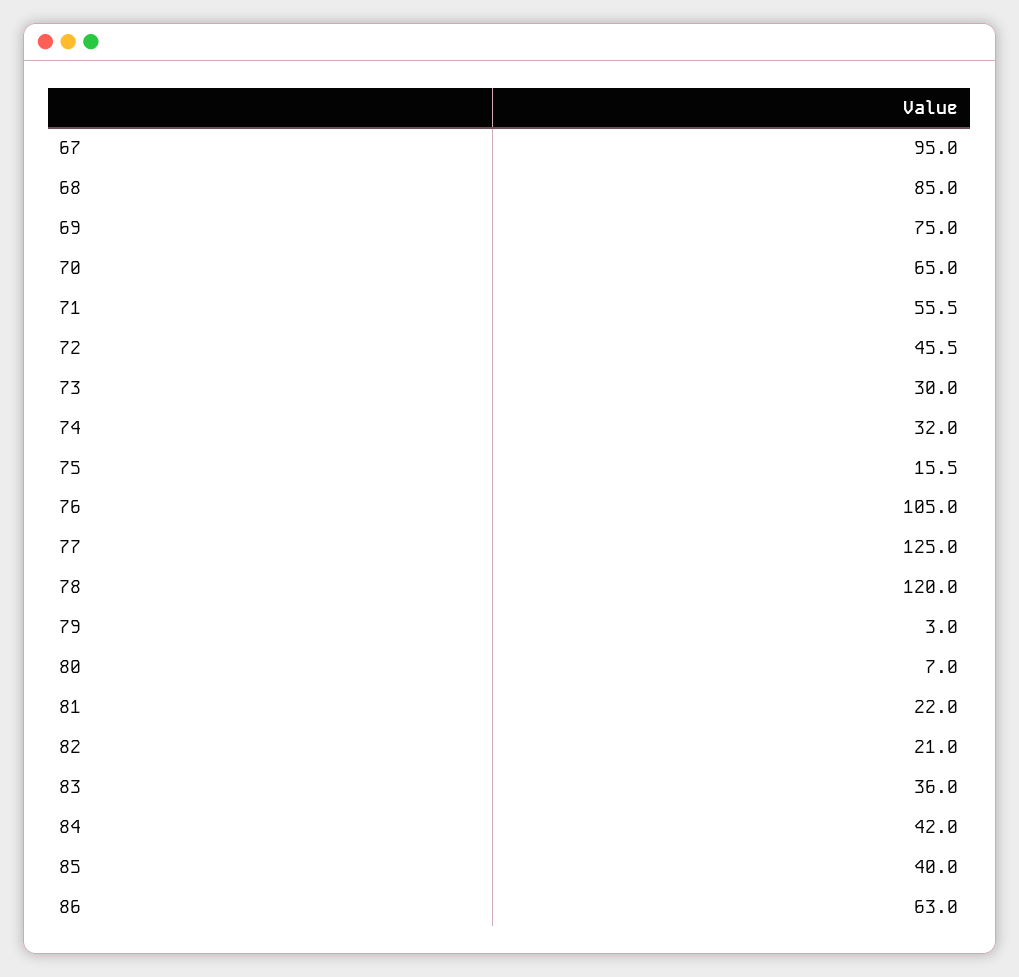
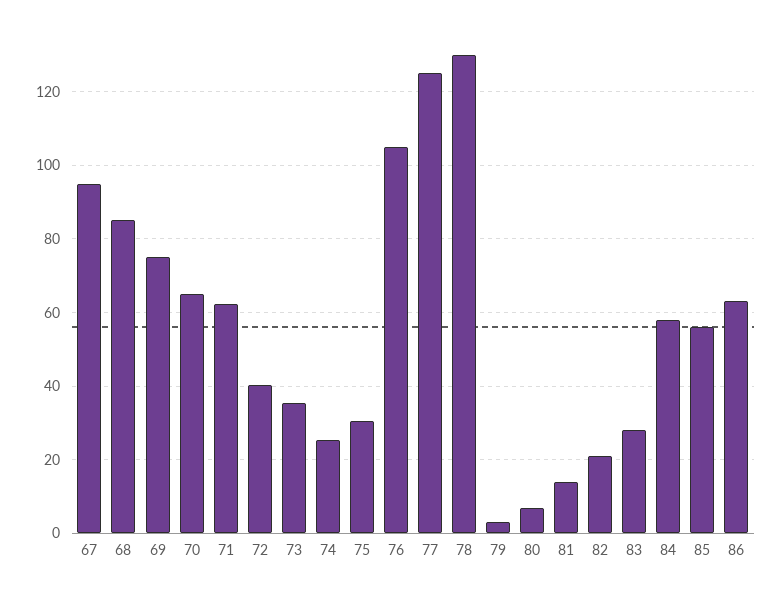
  {
    "67": 95,
    "68": 85,
    "69": 75,
    "70": 65,
-   "71": 55.5,
+   "71": 62,
-   "72": 45.5,
+   "72": 40,
-   "73": 30,
+   "73": 36,
-   "74": 32,
+   "74": 26,
-   "75": 15.5,
+   "75": 30,
    "76": 105,
    "77": 125,
-   "78": 120,
+   "78": 130,
    "79": 3,
    "80": 7,
-   "81": 22,
+   "81": 14,
    "82": 21,
-   "83": 36,
+   "83": 28,
-   "84": 42,
+   "84": 58,
-   "85": 40,
+   "85": 56,
    "86": 63
  }

